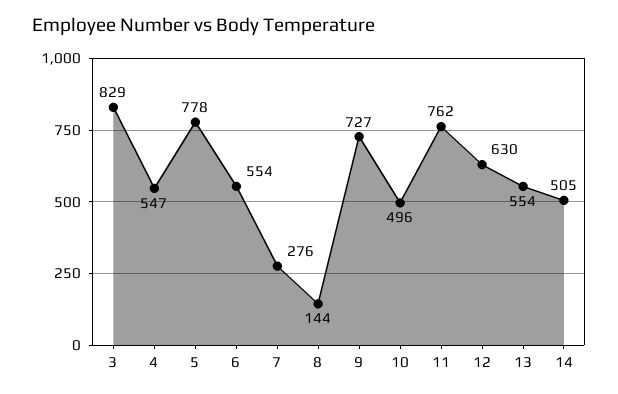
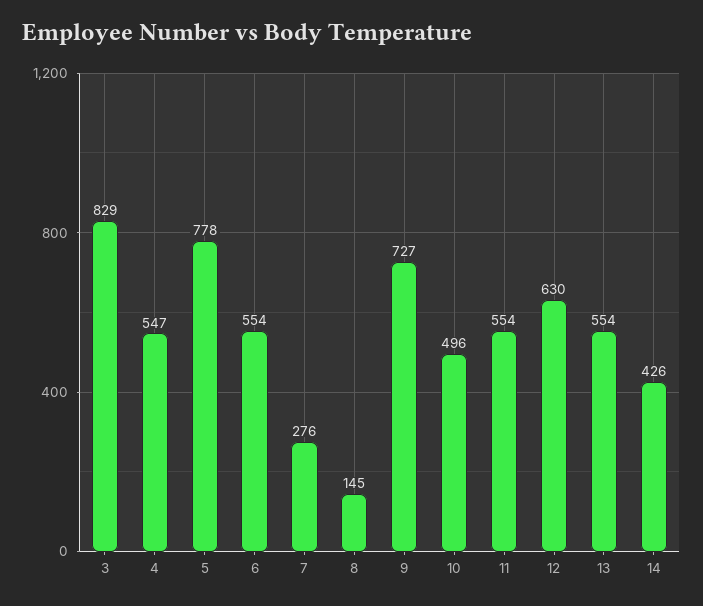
  {
    "3": 829,
    "4": 547,
    "5": 778,
    "6": 554,
    "7": 276,
-   "8": 144,
+   "8": 145,
    "9": 727,
    "10": 496,
-   "11": 762,
+   "11": 554,
    "12": 630,
    "13": 554,
-   "14": 505
+   "14": 426
  }

